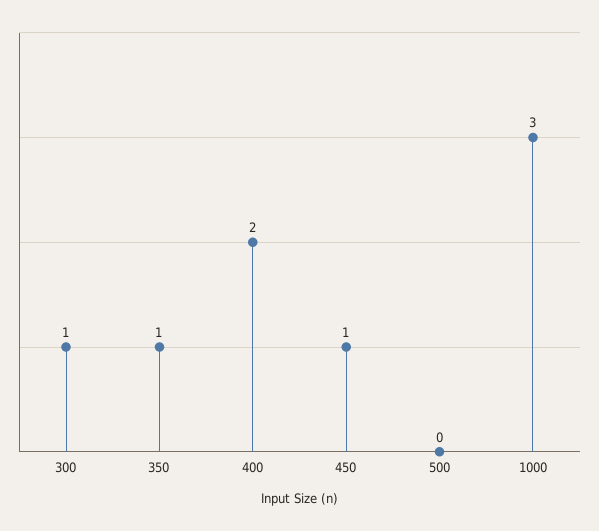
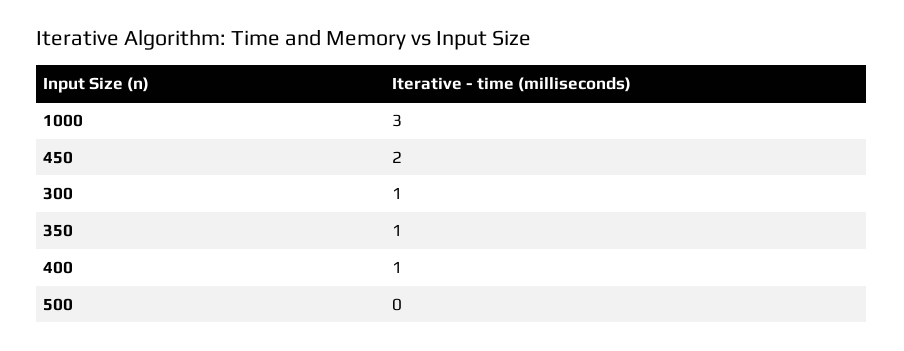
  {
    "300": 1,
    "350": 1,
-   "400": 2,
+   "400": 1,
-   "450": 1,
+   "450": 2,
    "500": 0,
    "1000": 3
  }

